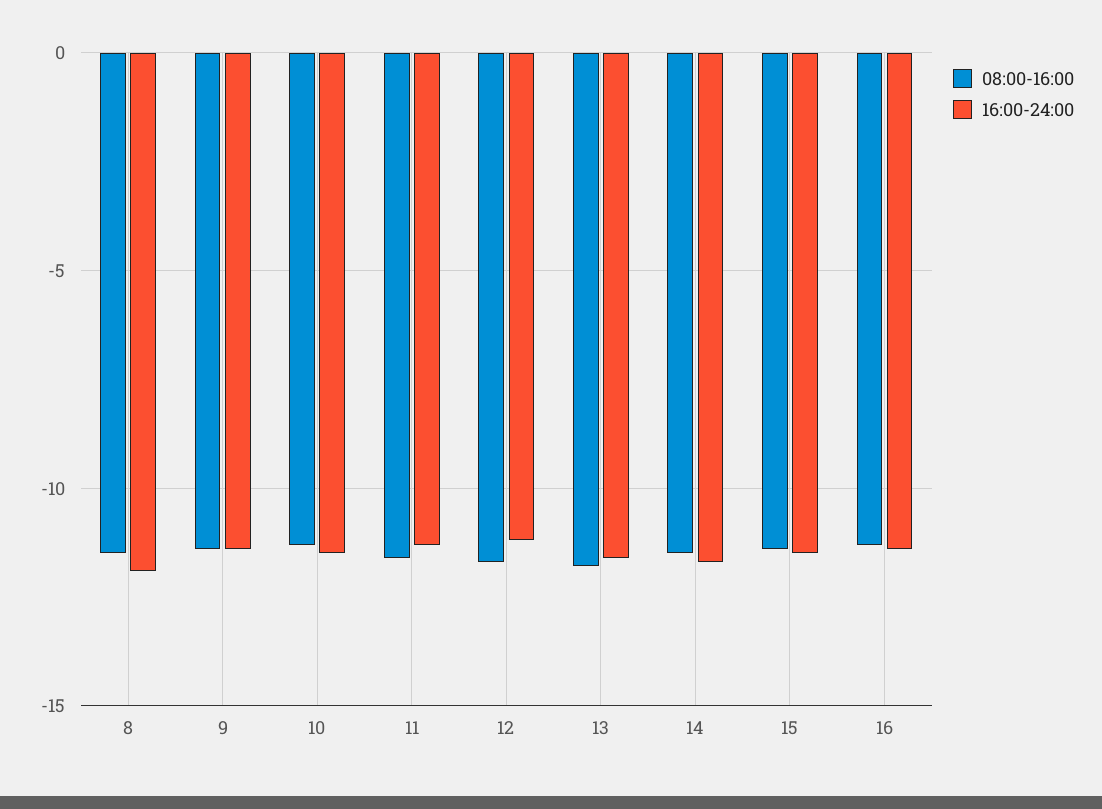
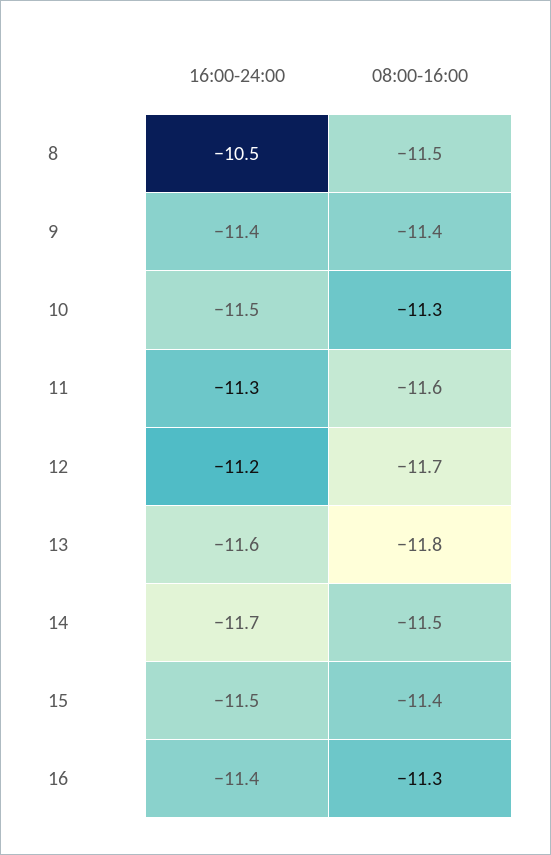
  {
    "08:00-16:00": {
      "8": -11.5,
      "9": -11.4,
      "10": -11.3,
      "11": -11.6,
      "12": -11.7,
      "13": -11.8,
      "14": -11.5,
      "15": -11.4,
      "16": -11.3
    },
    "16:00-24:00": {
-     "8": -12,
+     "8": -10.5,
      "9": -11.4,
      "10": -11.5,
      "11": -11.3,
      "12": -11.2,
      "13": -11.6,
      "14": -11.7,
      "15": -11.5,
      "16": -11.4
    }
  }

